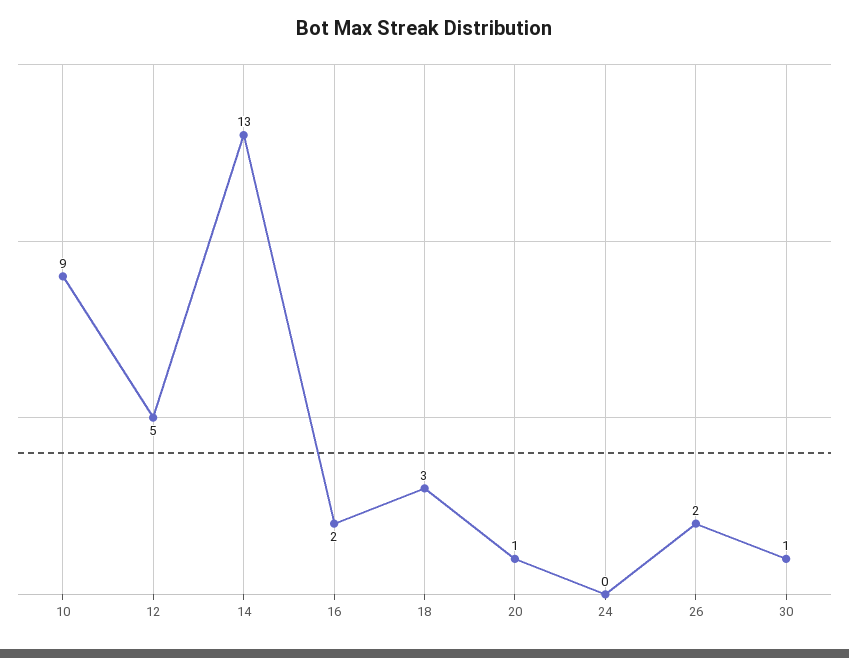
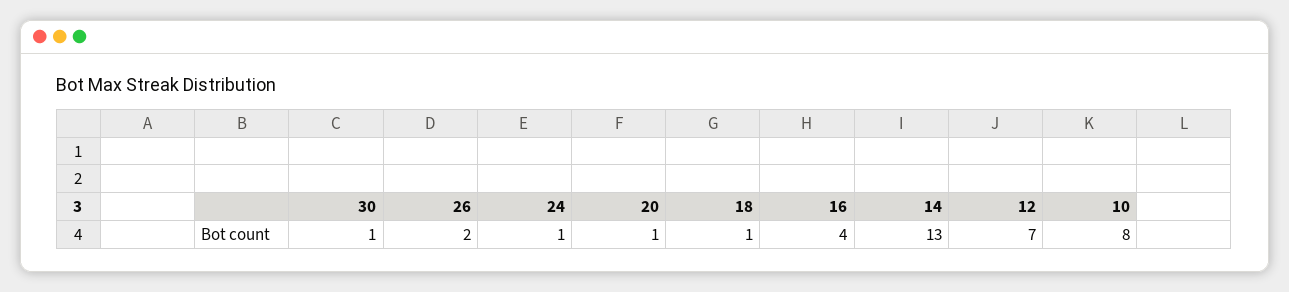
  {
-   "10": 9,
+   "10": 8,
-   "12": 5,
+   "12": 7,
    "14": 13,
-   "16": 2,
+   "16": 4,
-   "18": 3,
+   "18": 1,
    "20": 1,
-   "24": 0,
+   "24": 1,
    "26": 2,
    "30": 1
  }

